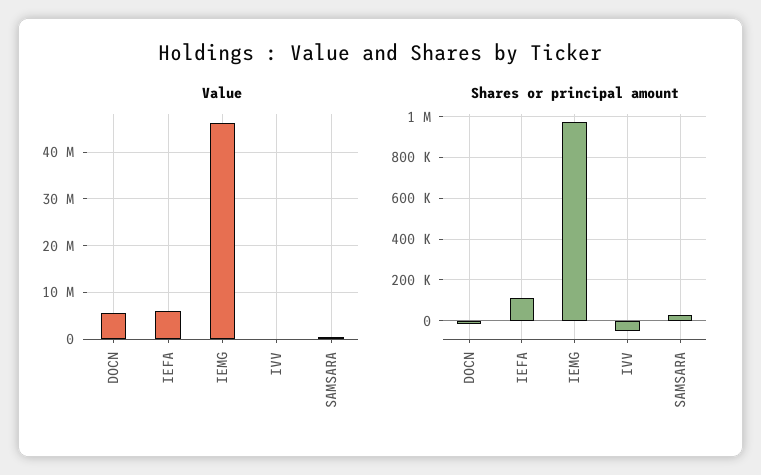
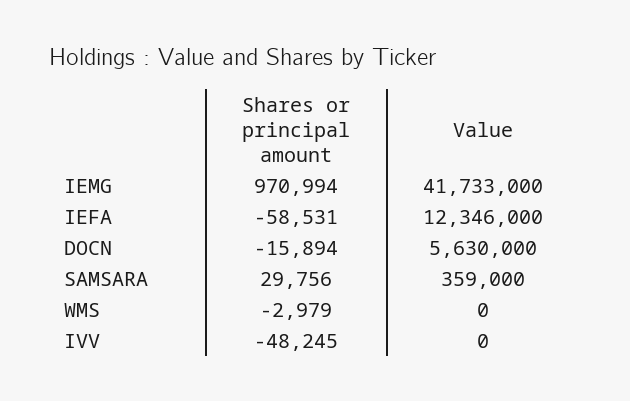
  {
    "Value": {
      "DOCN": 5630000,
-     "IEFA": 6000000,
+     "IEFA": 12346000,
-     "IEMG": 46000000,
+     "IEMG": 41733000,
      "IVV": 0,
-     "SAMSARA": 359000
+     "SAMSARA": 359000,
+     "WMS": 0
    },
    "Shares or principal amount": {
      "DOCN": -15894,
-     "IEFA": 100000,
+     "IEFA": -58531,
      "IEMG": 970994,
      "IVV": -48245,
-     "SAMSARA": 29756
+     "SAMSARA": 29756,
+     "WMS": -2979
    }
  }

